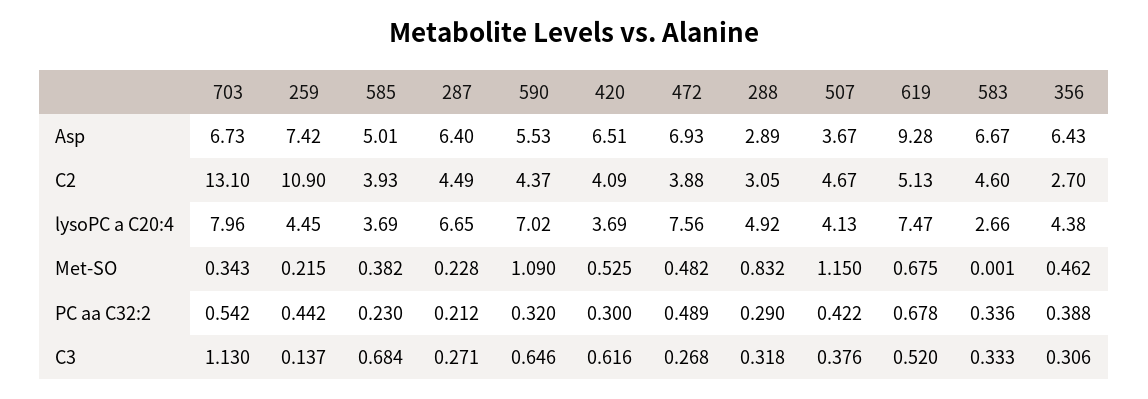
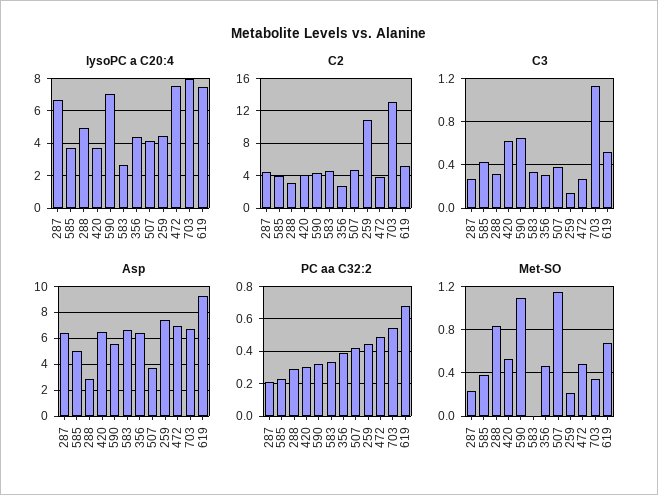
  {
    "Asp": {
      "703": 6.73,
      "259": 7.42,
      "585": 5.01,
      "287": 6.4,
      "590": 5.53,
      "420": 6.51,
      "472": 6.93,
      "288": 2.89,
      "507": 3.67,
      "619": 9.28,
      "583": 6.67,
      "356": 6.43
    },
    "C2": {
      "703": 13.1,
      "259": 10.9,
      "585": 3.93,
      "287": 4.49,
      "590": 4.37,
      "420": 4.09,
      "472": 3.88,
      "288": 3.05,
      "507": 4.67,
      "619": 5.13,
      "583": 4.6,
      "356": 2.7
    },
    "lysoPC a C20:4": {
      "703": 7.96,
      "259": 4.45,
      "585": 3.69,
      "287": 6.65,
      "590": 7.02,
      "420": 3.69,
      "472": 7.56,
      "288": 4.92,
      "507": 4.13,
      "619": 7.47,
      "583": 2.66,
      "356": 4.38
    },
    "Met-SO": {
      "703": 0.343,
      "259": 0.215,
      "585": 0.382,
      "287": 0.228,
      "590": 1.09,
      "420": 0.525,
      "472": 0.482,
      "288": 0.832,
      "507": 1.15,
      "619": 0.675,
      "583": 0.001,
      "356": 0.462
    },
    "PC aa C32:2": {
      "703": 0.542,
      "259": 0.442,
      "585": 0.23,
      "287": 0.212,
      "590": 0.32,
      "420": 0.3,
      "472": 0.489,
      "288": 0.29,
      "507": 0.422,
      "619": 0.678,
      "583": 0.336,
      "356": 0.388
    },
    "C3": {
      "703": 1.13,
      "259": 0.137,
-     "585": 0.684,
+     "585": 0.4,
      "287": 0.271,
      "590": 0.646,
      "420": 0.616,
      "472": 0.268,
      "288": 0.318,
      "507": 0.376,
      "619": 0.52,
      "583": 0.333,
      "356": 0.306
    }
  }

